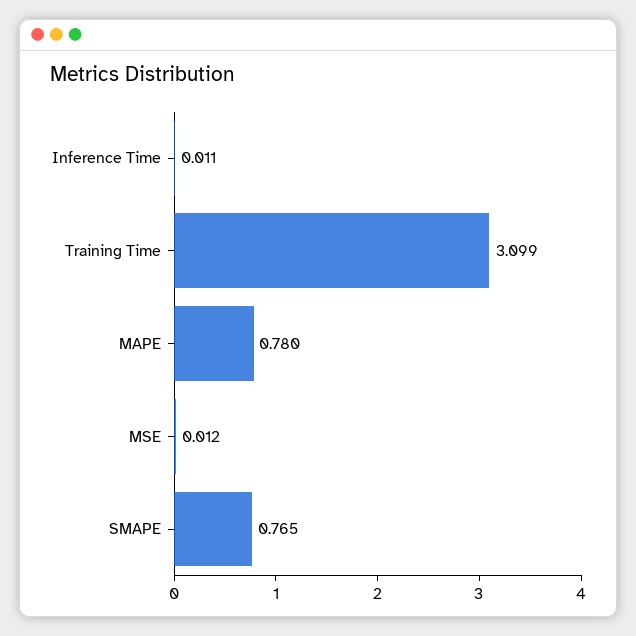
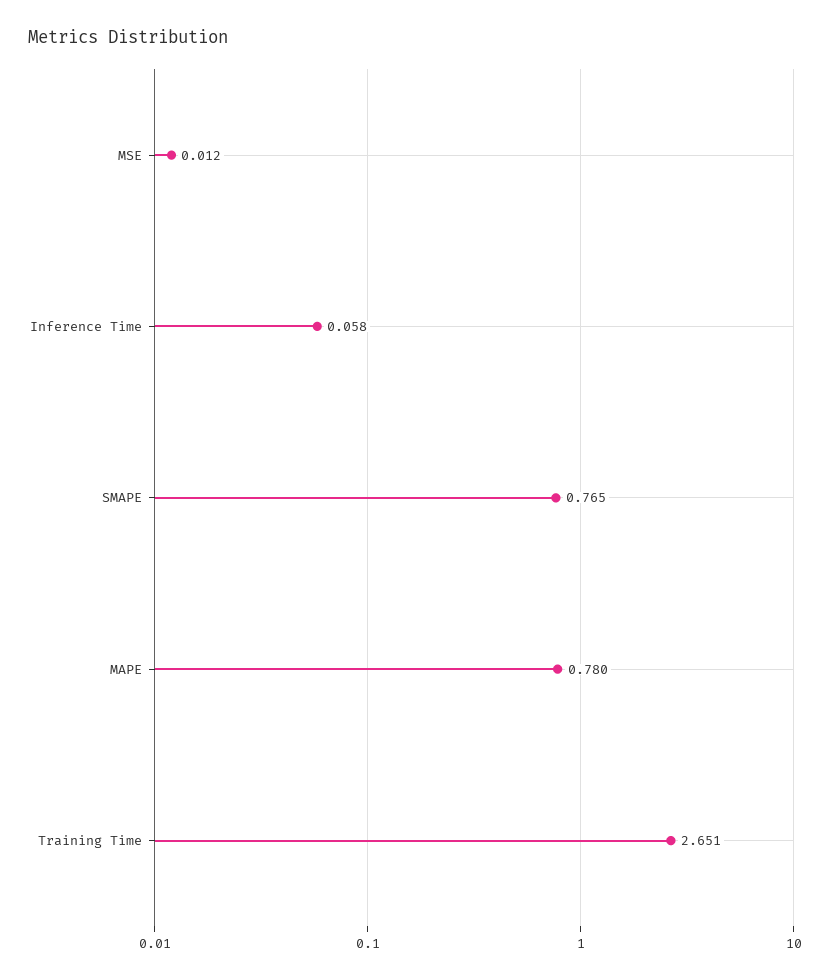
  {
-   "Inference Time": 0.011,
+   "Inference Time": 0.058,
-   "Training Time": 3.099,
+   "Training Time": 2.651,
    "MAPE": 0.78,
    "MSE": 0.012,
    "SMAPE": 0.765
  }

